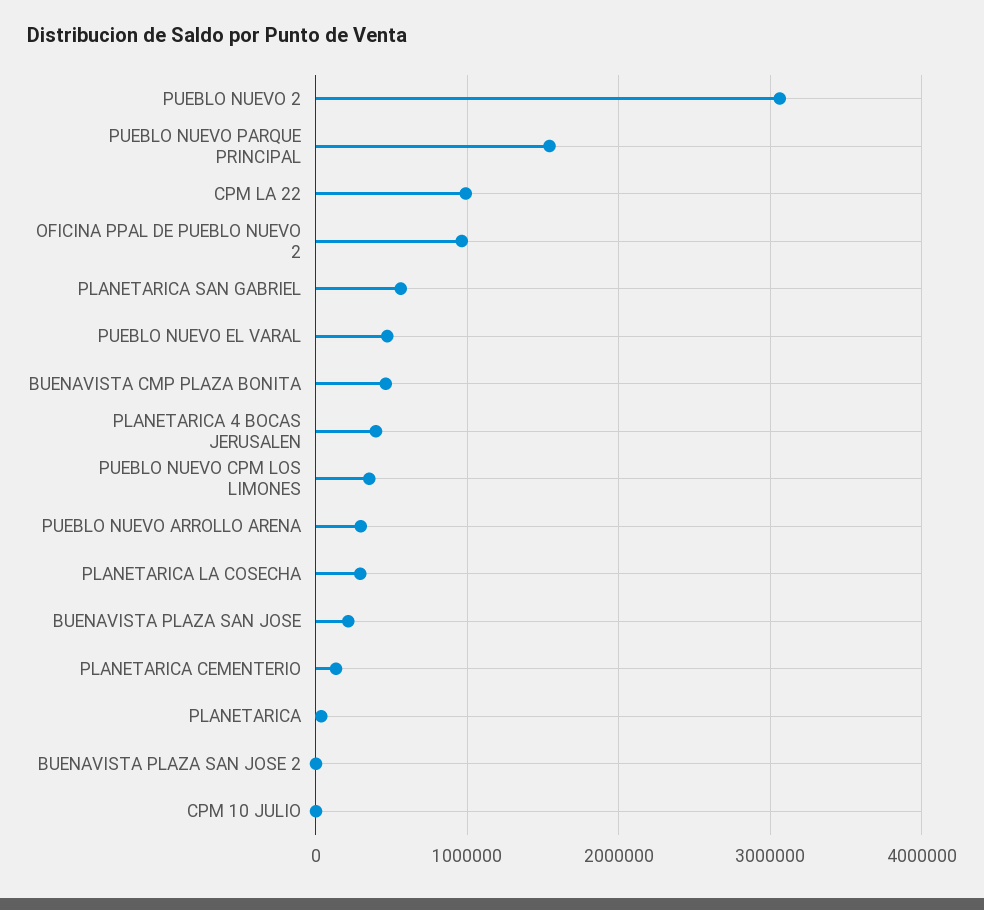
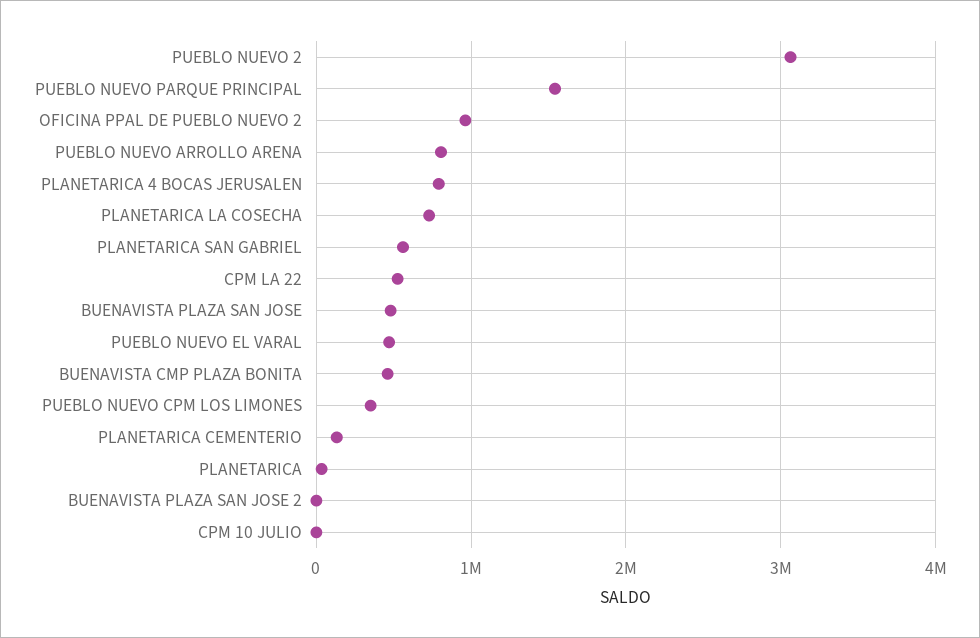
  {
    "PUEBLO NUEVO 2": 3100000,
    "PUEBLO NUEVO PARQUE PRINCIPAL": 1500000,
-   "CPM LA 22": 1000000,
+   "CPM LA 22": 500000,
    "OFICINA PPAL DE PUEBLO NUEVO 2": 1000000,
    "PLANETARICA SAN GABRIEL": 600000,
    "PUEBLO NUEVO EL VARAL": 500000,
    "BUENAVISTA CMP PLAZA BONITA": 500000,
-   "PLANETARICA 4 BOCAS JERUSALEN": 400000,
+   "PLANETARICA 4 BOCAS JERUSALEN": 800000,
    "PUEBLO NUEVO CPM LOS LIMONES": 400000,
-   "PUEBLO NUEVO ARROLLO ARENA": 300000,
+   "PUEBLO NUEVO ARROLLO ARENA": 800000,
-   "PLANETARICA LA COSECHA": 300000,
+   "PLANETARICA LA COSECHA": 700000,
-   "BUENAVISTA PLAZA SAN JOSE": 200000,
+   "BUENAVISTA PLAZA SAN JOSE": 500000,
    "PLANETARICA CEMENTERIO": 100000,
    "PLANETARICA": 0,
    "BUENAVISTA PLAZA SAN JOSE 2": 0,
    "CPM 10 JULIO": 0
  }

